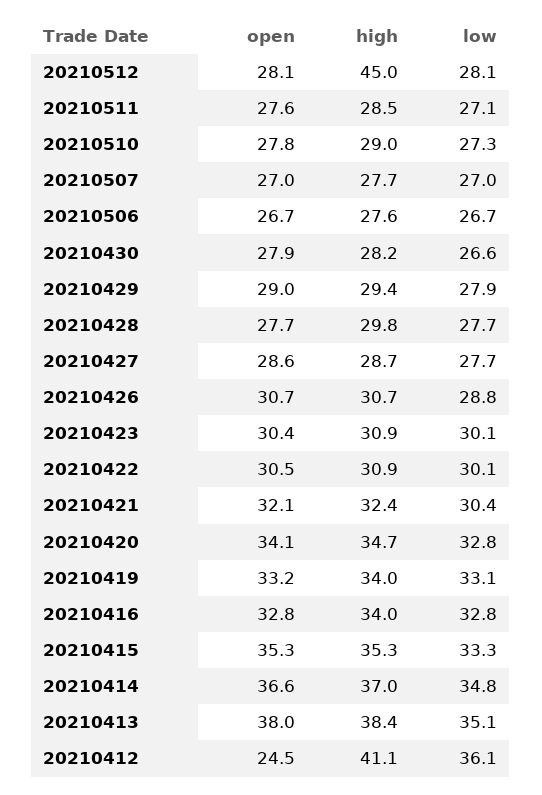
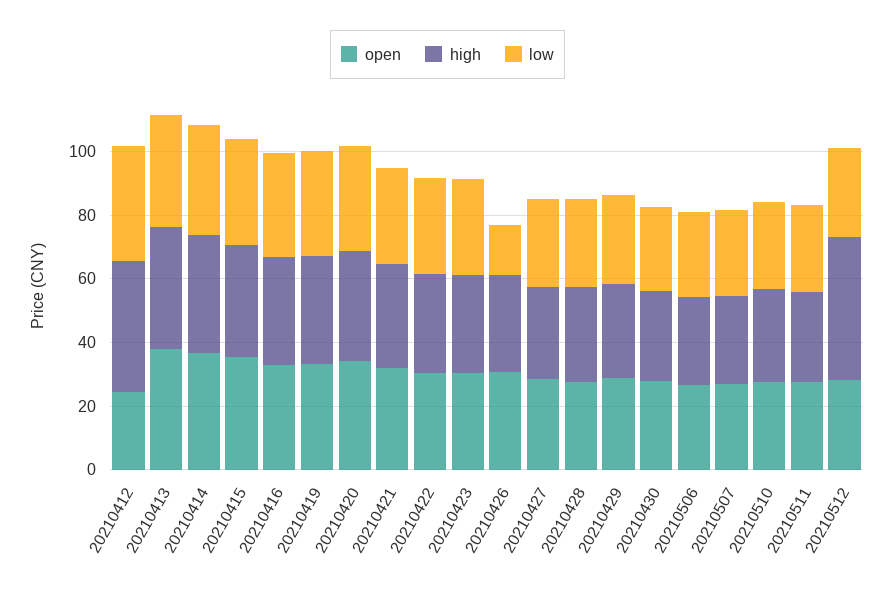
  {
    "open": {
      "20210512": 28.1,
      "20210511": 27.6,
      "20210510": 27.8,
      "20210507": 27,
      "20210506": 26.7,
      "20210430": 27.9,
      "20210429": 29,
      "20210428": 27.7,
      "20210427": 28.6,
      "20210426": 30.7,
      "20210423": 30.4,
      "20210422": 30.5,
      "20210421": 32.1,
      "20210420": 34.1,
      "20210419": 33.2,
      "20210416": 32.8,
      "20210415": 35.3,
      "20210414": 36.6,
      "20210413": 38,
      "20210412": 24.5
    },
    "high": {
      "20210512": 45,
      "20210511": 28.5,
      "20210510": 29,
      "20210507": 27.7,
      "20210506": 27.6,
      "20210430": 28.2,
      "20210429": 29.4,
      "20210428": 29.8,
      "20210427": 28.7,
      "20210426": 30.7,
      "20210423": 30.9,
      "20210422": 30.9,
      "20210421": 32.4,
      "20210420": 34.7,
      "20210419": 34,
      "20210416": 34,
      "20210415": 35.3,
      "20210414": 37,
      "20210413": 38.4,
      "20210412": 41.1
    },
    "low": {
      "20210512": 28.1,
      "20210511": 27.1,
      "20210510": 27.3,
      "20210507": 27,
      "20210506": 26.7,
      "20210430": 26.6,
      "20210429": 27.9,
      "20210428": 27.7,
      "20210427": 27.7,
-     "20210426": 28.8,
+     "20210426": 15,
      "20210423": 30.1,
      "20210422": 30.1,
      "20210421": 30.4,
      "20210420": 32.8,
      "20210419": 33.1,
      "20210416": 32.8,
      "20210415": 33.3,
      "20210414": 34.8,
      "20210413": 35.1,
      "20210412": 36.1
    }
  }

